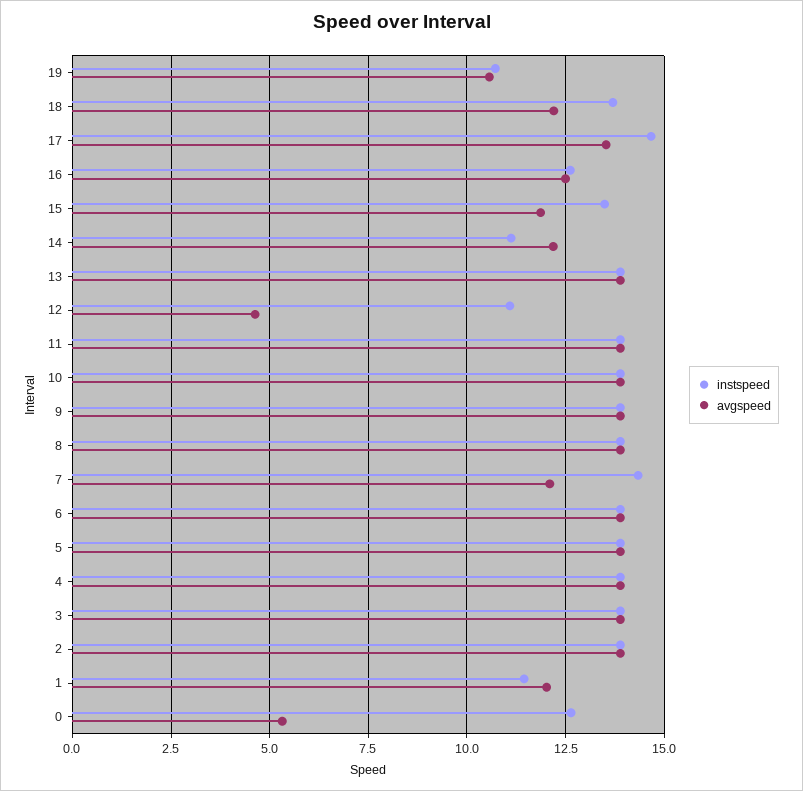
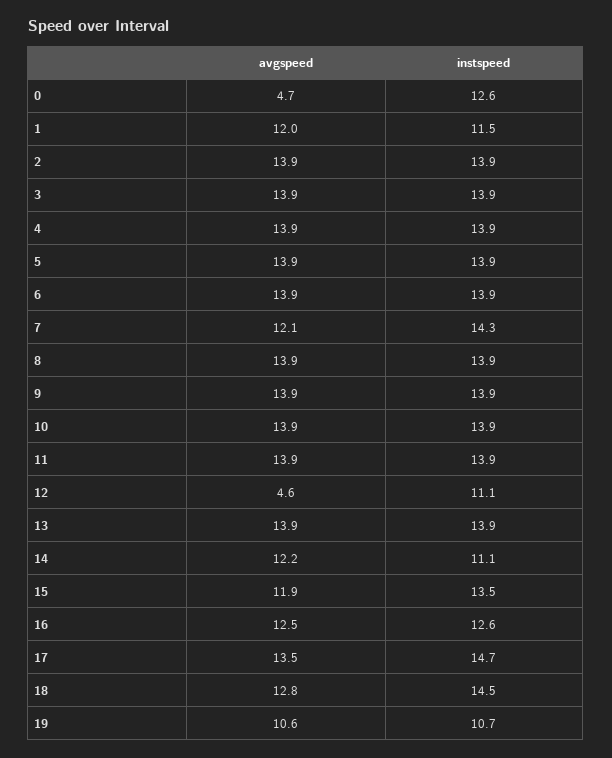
  {
    "instspeed": {
      "19": 10.7,
-     "18": 13.75,
+     "18": 14.5,
      "17": 14.7,
      "16": 12.6,
      "15": 13.5,
      "14": 11.1,
      "13": 13.9,
      "12": 11.1,
      "11": 13.9,
      "10": 13.9,
      "9": 13.9,
      "8": 13.9,
      "7": 14.3,
      "6": 13.9,
      "5": 13.9,
      "4": 13.9,
      "3": 13.9,
      "2": 13.9,
      "1": 11.5,
      "0": 12.6
    },
    "avgspeed": {
      "19": 10.6,
-     "18": 12.25,
+     "18": 12.8,
      "17": 13.5,
      "16": 12.5,
      "15": 11.9,
      "14": 12.2,
      "13": 13.9,
      "12": 4.6,
      "11": 13.9,
      "10": 13.9,
      "9": 13.9,
      "8": 13.9,
      "7": 12.1,
      "6": 13.9,
      "5": 13.9,
      "4": 13.9,
      "3": 13.9,
      "2": 13.9,
      "1": 12,
-     "0": 5.25
+     "0": 4.7
    }
  }

